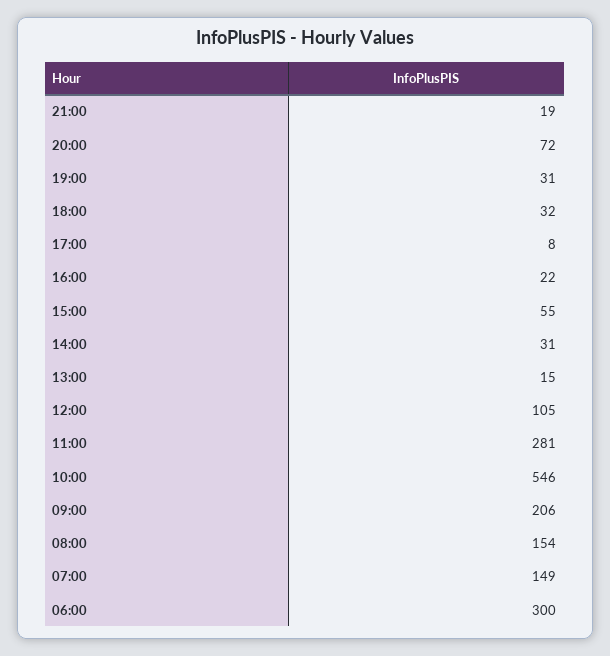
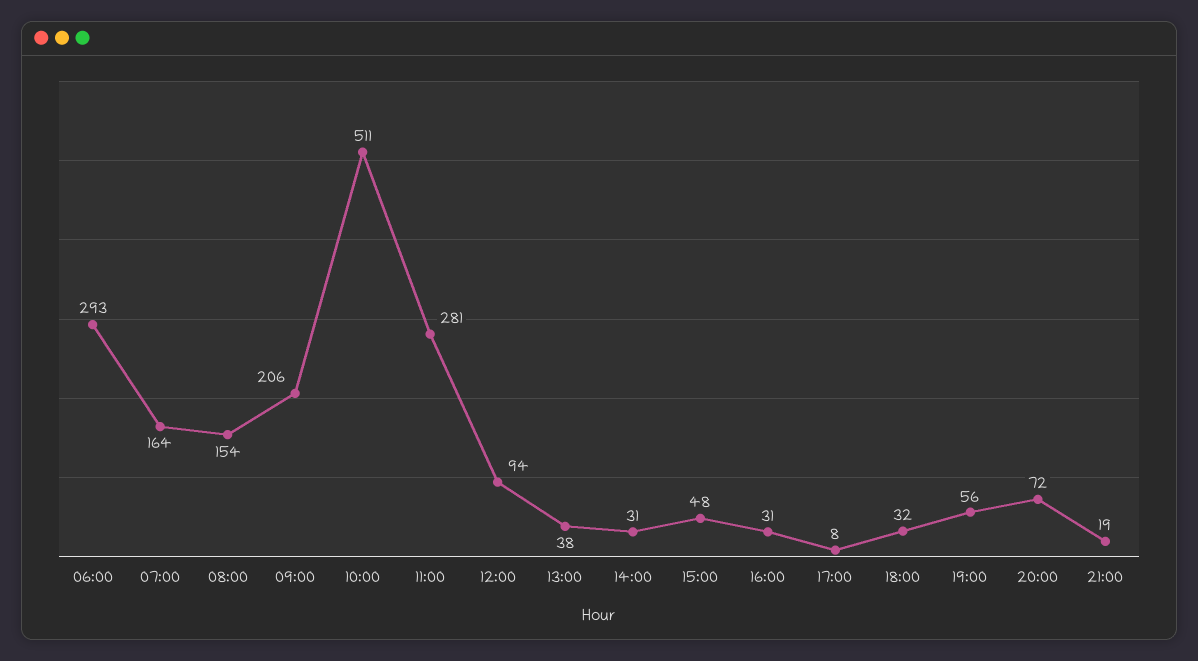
  {
    "21:00": 19,
    "20:00": 72,
-   "19:00": 31,
+   "19:00": 56,
    "18:00": 32,
    "17:00": 8,
-   "16:00": 22,
+   "16:00": 31,
-   "15:00": 55,
+   "15:00": 48,
    "14:00": 31,
-   "13:00": 15,
+   "13:00": 38,
-   "12:00": 105,
+   "12:00": 94,
    "11:00": 281,
-   "10:00": 546,
+   "10:00": 511,
    "09:00": 206,
    "08:00": 154,
-   "07:00": 149,
+   "07:00": 164,
-   "06:00": 300
+   "06:00": 293
  }

